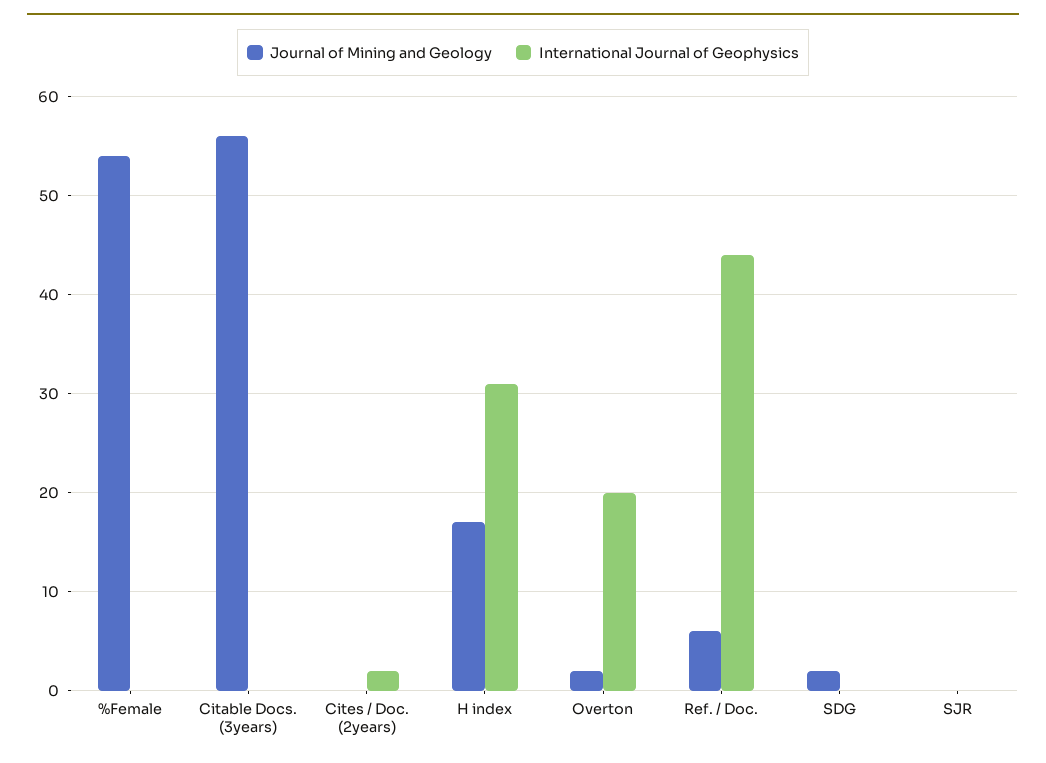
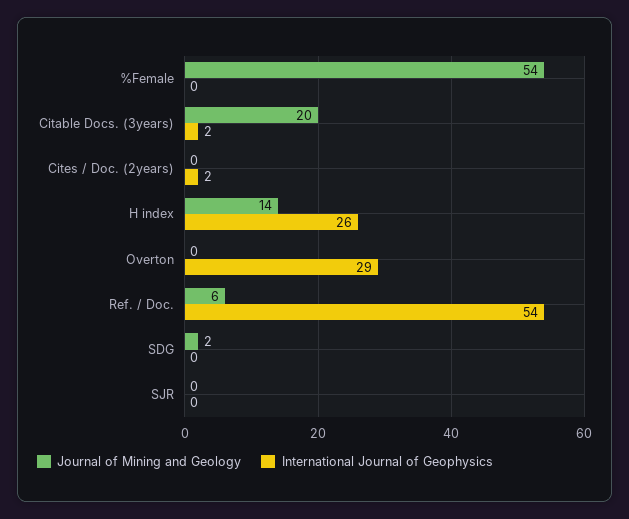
  {
    "Journal of Mining and Geology": {
      "%Female": 54,
-     "Citable Docs. (3years)": 56,
+     "Citable Docs. (3years)": 20,
      "Cites / Doc. (2years)": 0,
-     "H index": 17,
+     "H index": 14,
-     "Overton": 2,
+     "Overton": 0,
      "Ref. / Doc.": 6,
      "SDG": 2,
      "SJR": 0
    },
    "International Journal of Geophysics": {
      "%Female": 0,
-     "Citable Docs. (3years)": 0,
+     "Citable Docs. (3years)": 2,
      "Cites / Doc. (2years)": 2,
-     "H index": 31,
+     "H index": 26,
-     "Overton": 20,
+     "Overton": 29,
-     "Ref. / Doc.": 44,
+     "Ref. / Doc.": 54,
      "SDG": 0,
      "SJR": 0
    }
  }

